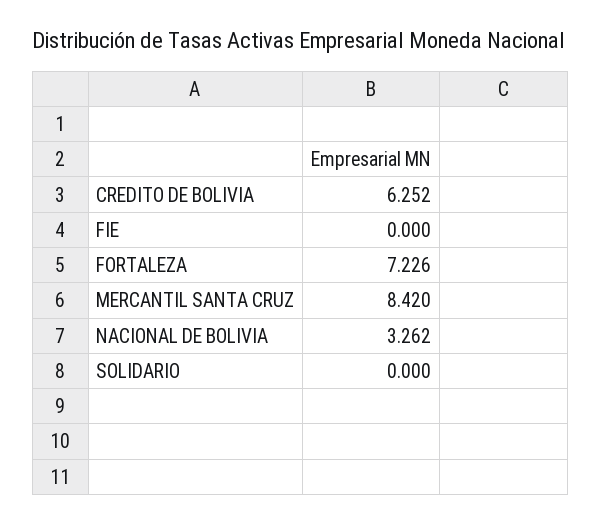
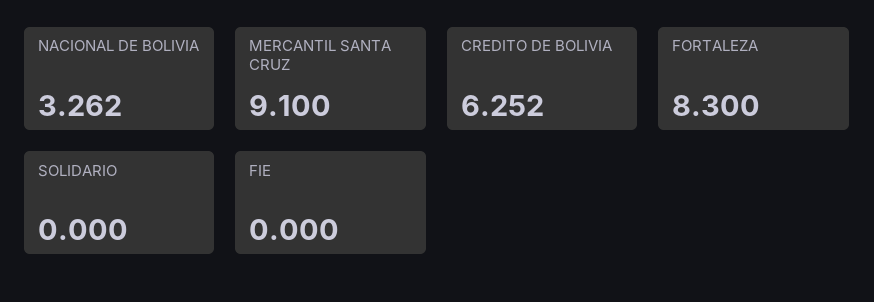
  {
    "CREDITO DE BOLIVIA": 6.252,
    "FIE": 0,
-   "FORTALEZA": 7.226,
+   "FORTALEZA": 8.3,
-   "MERCANTIL SANTA CRUZ": 8.42,
+   "MERCANTIL SANTA CRUZ": 9.1,
    "NACIONAL DE BOLIVIA": 3.262,
    "SOLIDARIO": 0
  }

